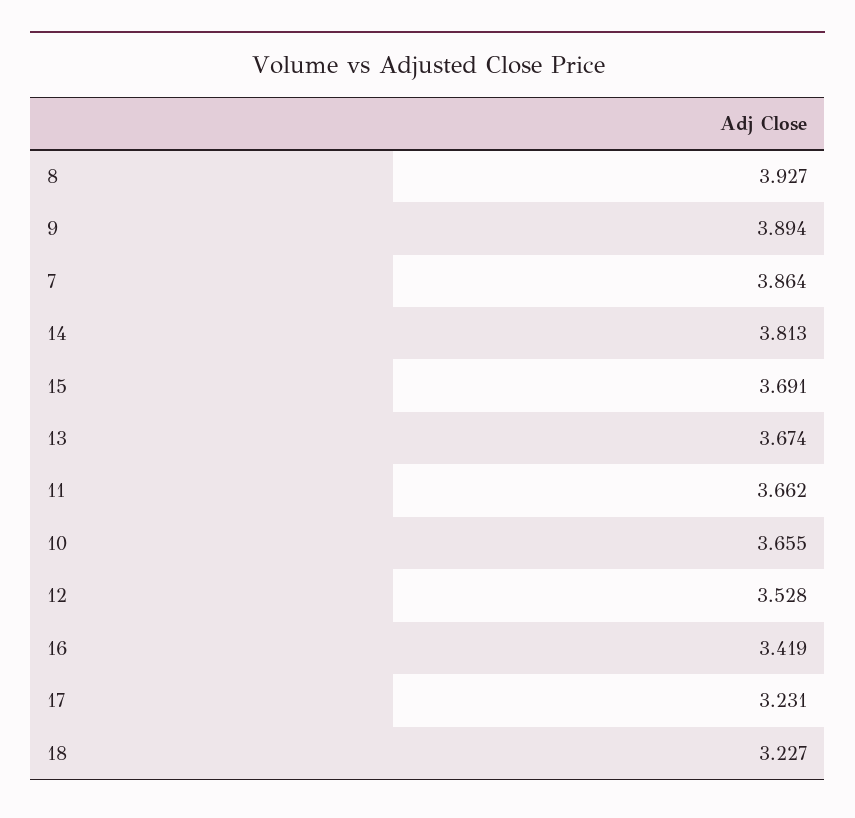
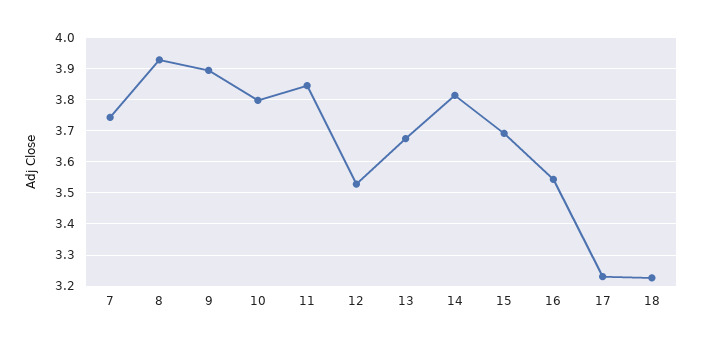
  {
    "8": 3.927,
    "9": 3.894,
-   "7": 3.864,
+   "7": 3.74,
    "14": 3.813,
    "15": 3.691,
    "13": 3.674,
-   "11": 3.662,
+   "11": 3.84,
-   "10": 3.655,
+   "10": 3.8,
    "12": 3.528,
-   "16": 3.419,
+   "16": 3.54,
    "17": 3.231,
    "18": 3.227
  }

